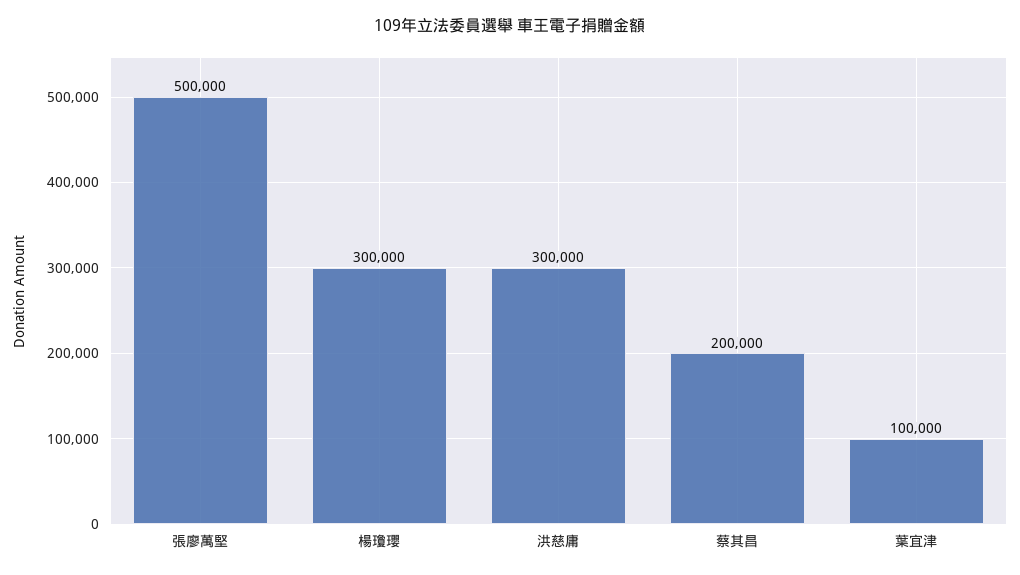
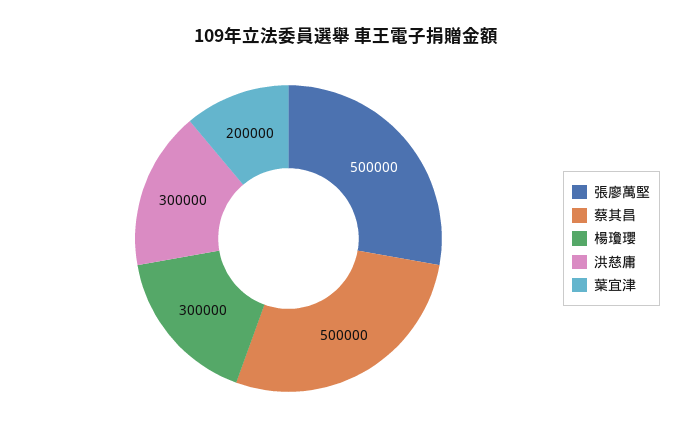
  {
    "張廖萬堅": 500000,
    "楊瓊瓔": 300000,
    "洪慈庸": 300000,
-   "蔡其昌": 200000,
+   "蔡其昌": 500000,
-   "葉宜津": 100000
+   "葉宜津": 200000
  }

